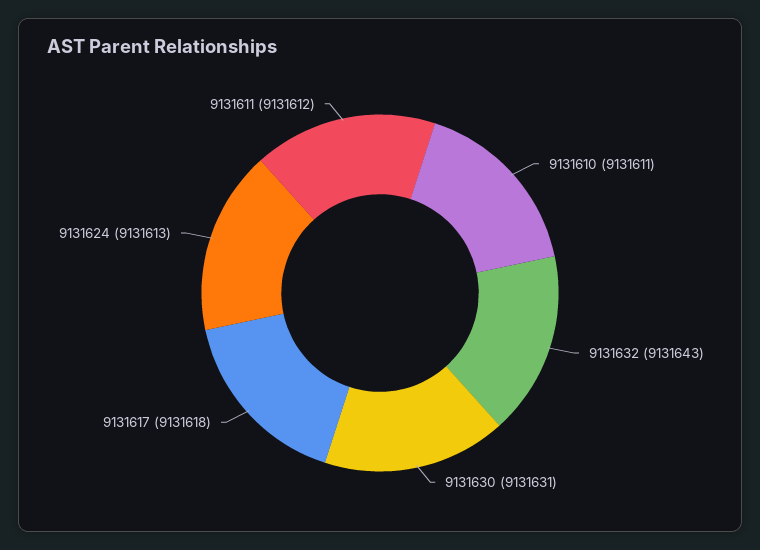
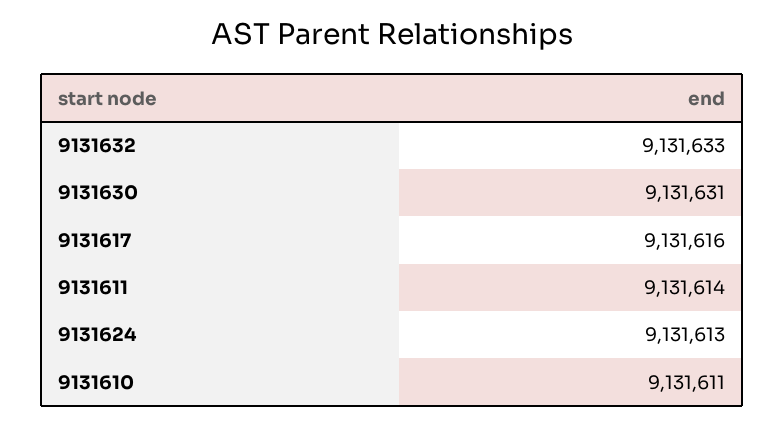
  {
    "9131610": 9131611,
-   "9131632": 9131643,
+   "9131632": 9131633,
    "9131630": 9131631,
-   "9131617": 9131618,
+   "9131617": 9131616,
    "9131624": 9131613,
-   "9131611": 9131612
+   "9131611": 9131614
  }

